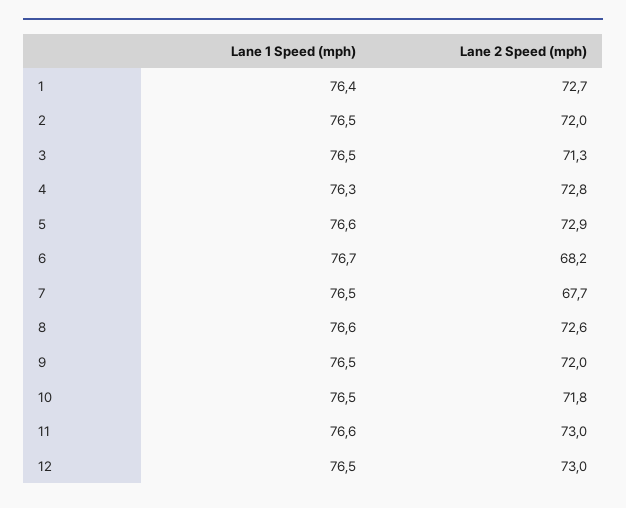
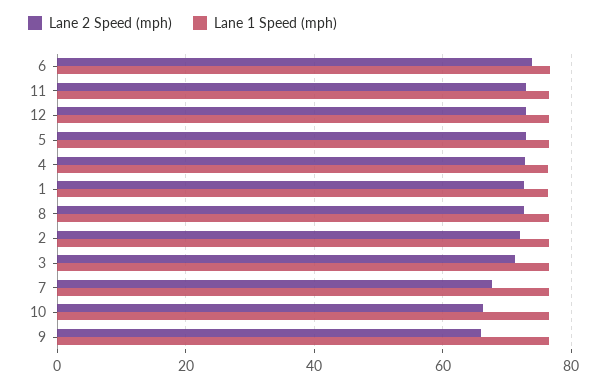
  {
    "Lane 1 Speed (mph)": {
      "1": 76.4,
      "2": 76.5,
      "3": 76.5,
      "4": 76.3,
      "5": 76.6,
      "6": 76.7,
      "7": 76.5,
      "8": 76.6,
      "9": 76.5,
      "10": 76.5,
      "11": 76.6,
      "12": 76.5
    },
    "Lane 2 Speed (mph)": {
      "1": 72.7,
      "2": 72,
      "3": 71.3,
      "4": 72.8,
      "5": 72.9,
-     "6": 68.2,
+     "6": 74,
      "7": 67.7,
      "8": 72.6,
-     "9": 72,
+     "9": 66,
-     "10": 71.8,
+     "10": 66,
      "11": 73,
      "12": 73
    }
  }

